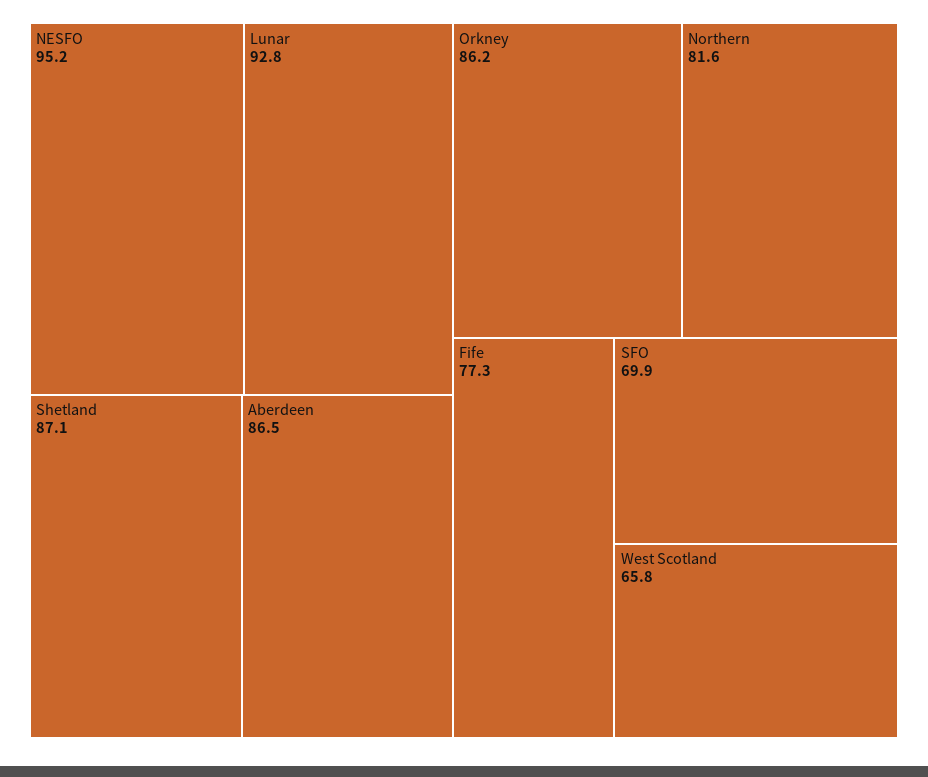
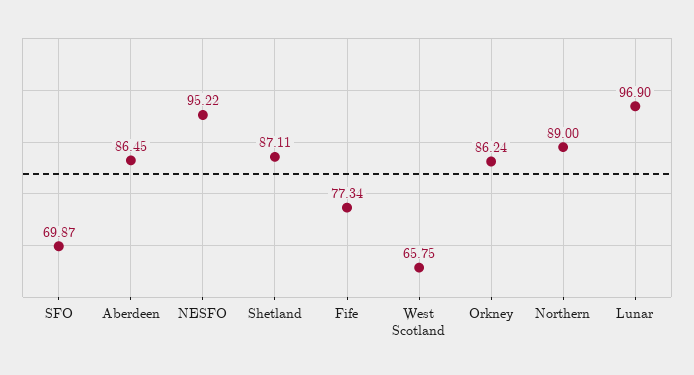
  {
    "NESFO": 95.22,
-   "Lunar": 92.8,
+   "Lunar": 96.9,
    "Shetland": 87.11,
    "Aberdeen": 86.45,
    "Orkney": 86.24,
-   "Northern": 81.6,
+   "Northern": 89,
    "Fife": 77.34,
    "SFO": 69.87,
    "West Scotland": 65.75
  }

